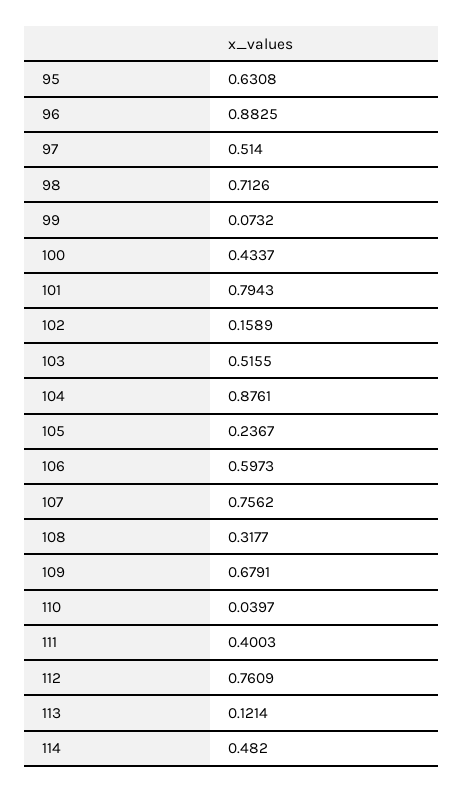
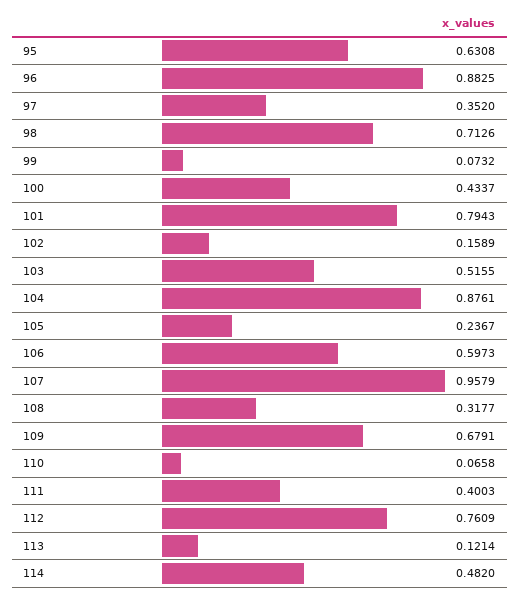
  {
    "95": 0.6308,
    "96": 0.8825,
-   "97": 0.514,
+   "97": 0.352,
    "98": 0.7126,
    "99": 0.0732,
    "100": 0.4337,
    "101": 0.7943,
    "102": 0.1589,
    "103": 0.5155,
    "104": 0.8761,
    "105": 0.2367,
    "106": 0.5973,
-   "107": 0.7562,
+   "107": 0.9579,
    "108": 0.3177,
    "109": 0.6791,
-   "110": 0.0397,
+   "110": 0.0658,
    "111": 0.4003,
    "112": 0.7609,
    "113": 0.1214,
    "114": 0.482
  }

